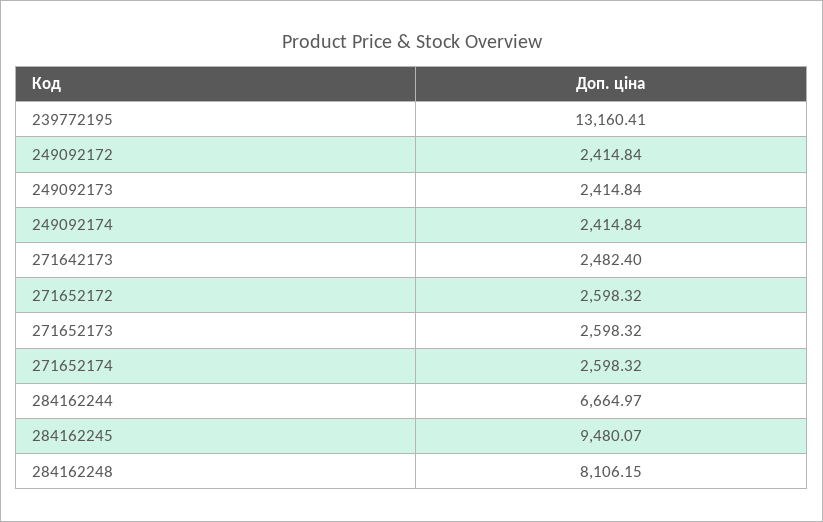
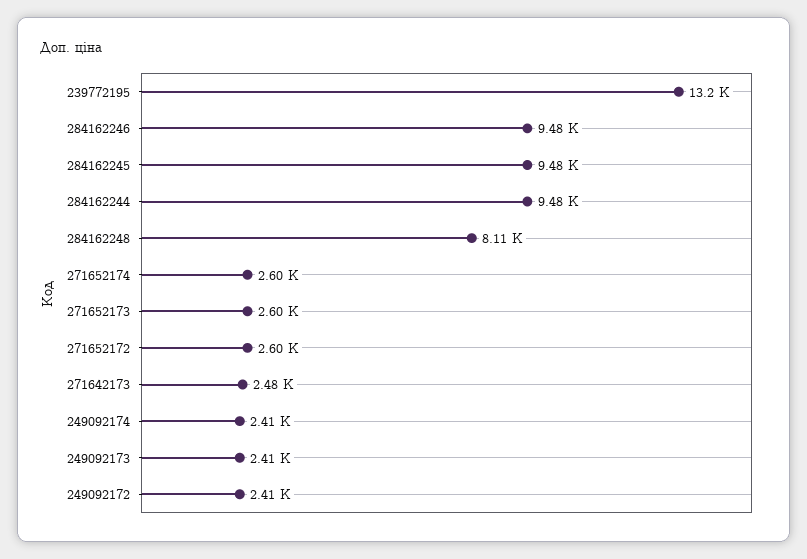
  {
    "239772195": 13160.41,
    "249092172": 2414.84,
    "249092173": 2414.84,
    "249092174": 2414.84,
    "271642173": 2482.4,
    "271652172": 2598.32,
    "271652173": 2598.32,
    "271652174": 2598.32,
-   "284162244": 6664.97,
+   "284162244": 9480,
    "284162245": 9480.07,
-   "284162248": 8106.15
+   "284162248": 8106.15,
+   "284162246": 9480
  }

